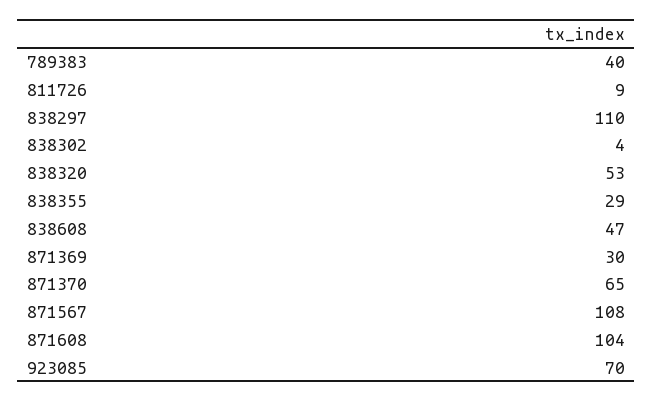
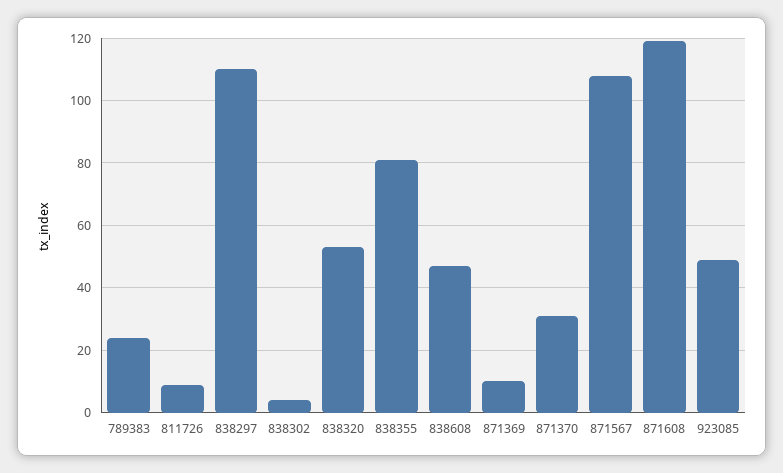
  {
-   "789383": 40,
+   "789383": 25,
    "811726": 9,
    "838297": 110,
    "838302": 4,
    "838320": 53,
-   "838355": 29,
+   "838355": 80,
    "838608": 47,
-   "871369": 30,
+   "871369": 10,
-   "871370": 65,
+   "871370": 30,
    "871567": 108,
-   "871608": 104,
+   "871608": 120,
-   "923085": 70
+   "923085": 50
  }

